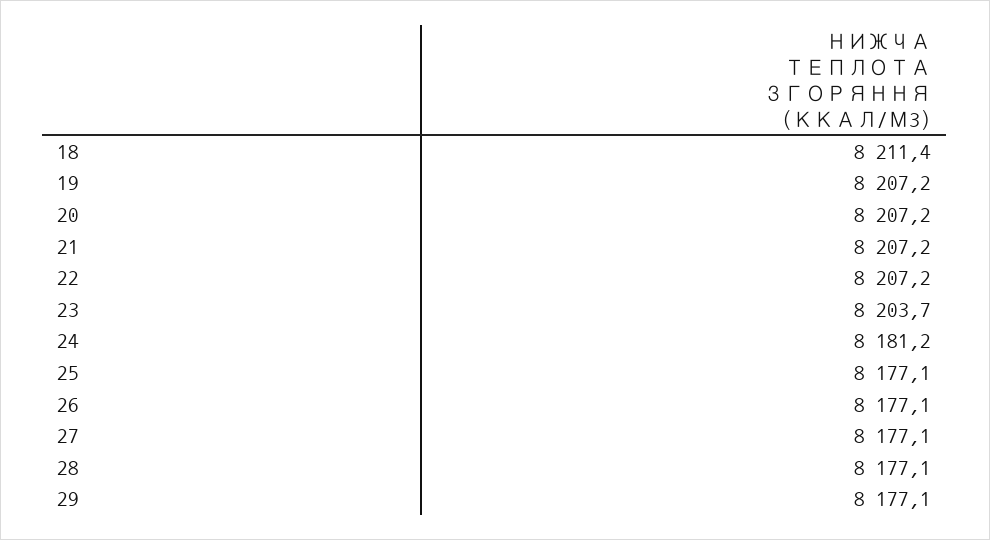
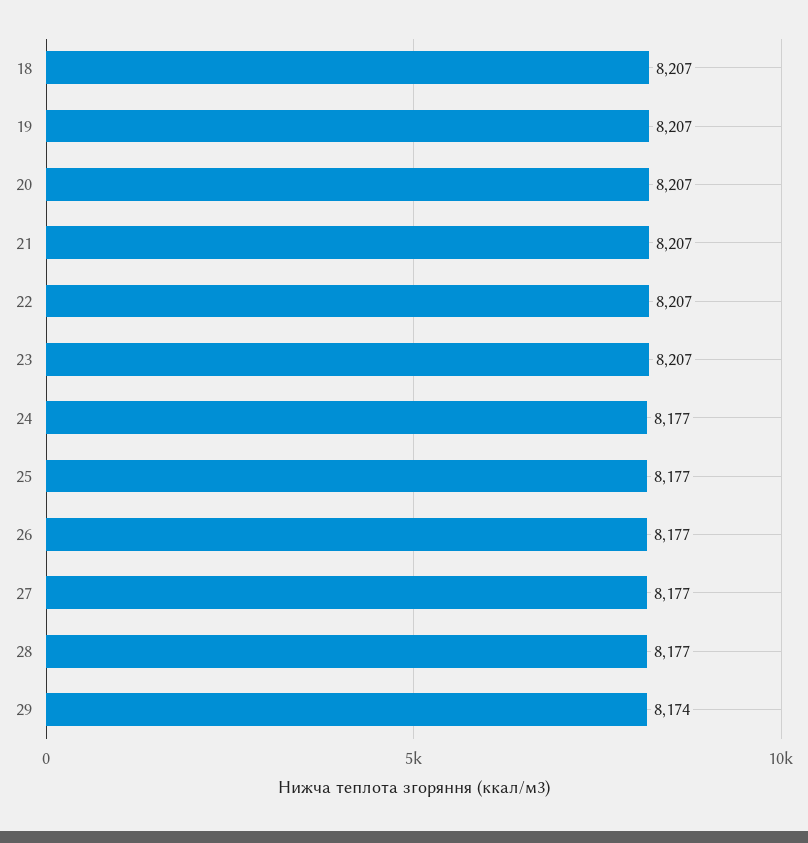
  {
-   "18": 8211.4,
+   "18": 8207,
    "19": 8207.2,
    "20": 8207.2,
    "21": 8207.2,
    "22": 8207.2,
-   "23": 8203.7,
+   "23": 8207,
-   "24": 8181.2,
+   "24": 8177,
    "25": 8177.1,
    "26": 8177.1,
    "27": 8177.1,
    "28": 8177.1,
-   "29": 8177.1
+   "29": 8174
  }

